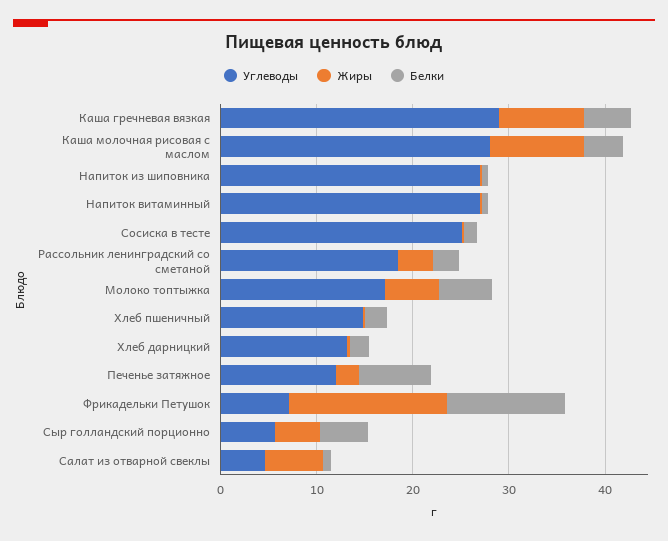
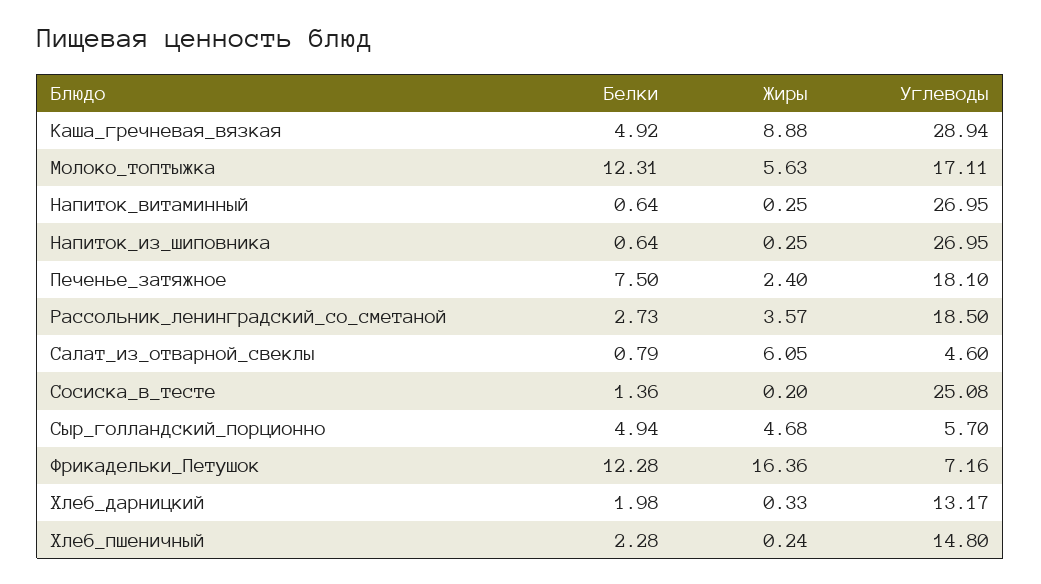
  {
    "Углеводы": {
      "Каша гречневая вязкая": 28.94,
-     "Каша молочная рисовая с маслом": 28,
      "Напиток из шиповника": 26.95,
      "Напиток витаминный": 26.95,
      "Сосиска в тесте": 25.08,
      "Рассольник ленинградский со сметаной": 18.5,
      "Молоко топтыжка": 17.11,
      "Хлеб пшеничный": 14.8,
      "Хлеб дарницкий": 13.17,
-     "Печенье затяжное": 12,
+     "Печенье затяжное": 18.1,
      "Фрикадельки Петушок": 7.16,
      "Сыр голландский порционно": 5.7,
      "Салат из отварной свеклы": 4.6
    },
    "Жиры": {
      "Каша гречневая вязкая": 8.88,
-     "Каша молочная рисовая с маслом": 10,
      "Напиток из шиповника": 0.25,
      "Напиток витаминный": 0.25,
      "Сосиска в тесте": 0.2,
      "Рассольник ленинградский со сметаной": 3.57,
      "Молоко топтыжка": 5.63,
      "Хлеб пшеничный": 0.24,
      "Хлеб дарницкий": 0.33,
      "Печенье затяжное": 2.4,
      "Фрикадельки Петушок": 16.36,
      "Сыр голландский порционно": 4.68,
      "Салат из отварной свеклы": 6.05
    },
    "Белки": {
      "Каша гречневая вязкая": 4.92,
-     "Каша молочная рисовая с маслом": 4,
      "Напиток из шиповника": 0.64,
      "Напиток витаминный": 0.64,
      "Сосиска в тесте": 1.36,
      "Рассольник ленинградский со сметаной": 2.73,
-     "Молоко топтыжка": 6,
+     "Молоко топтыжка": 12.31,
      "Хлеб пшеничный": 2.28,
      "Хлеб дарницкий": 1.98,
      "Печенье затяжное": 7.5,
      "Фрикадельки Петушок": 12.28,
      "Сыр голландский порционно": 4.94,
      "Салат из отварной свеклы": 0.79
    }
  }

